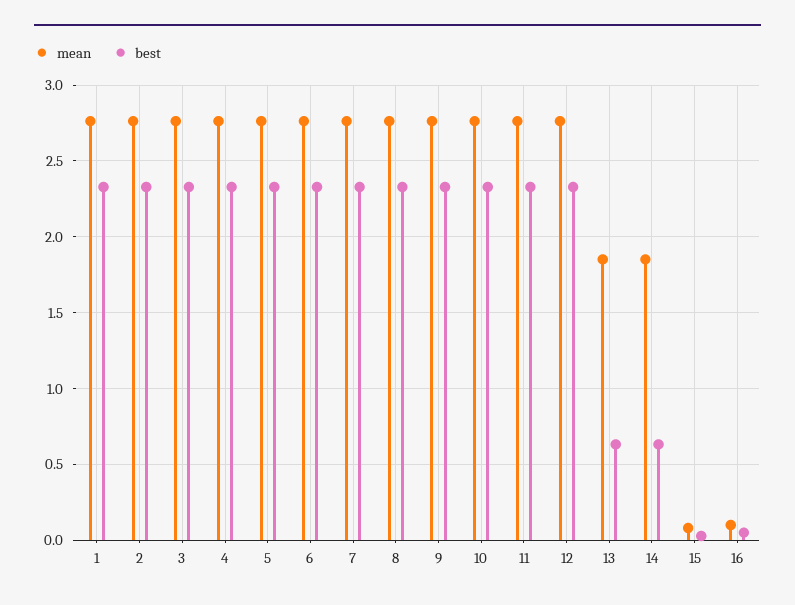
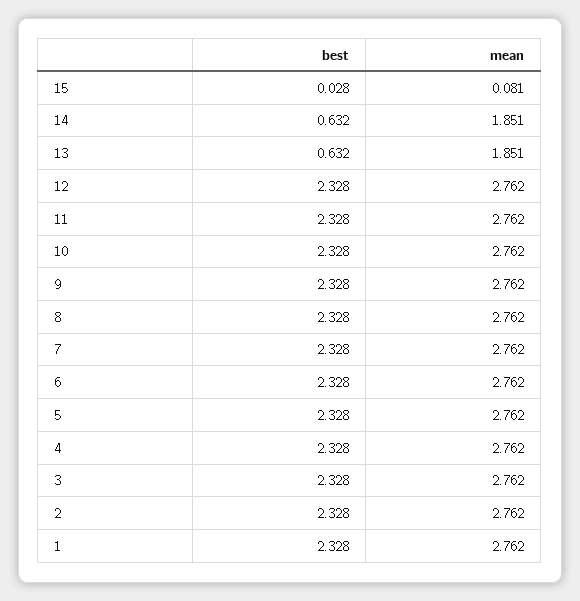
  {
    "mean": {
      "1": 2.762,
      "2": 2.762,
      "3": 2.762,
      "4": 2.762,
      "5": 2.762,
      "6": 2.762,
      "7": 2.762,
      "8": 2.762,
      "9": 2.762,
      "10": 2.762,
      "11": 2.762,
      "12": 2.762,
      "13": 1.851,
      "14": 1.851,
-     "15": 0.081,
+     "15": 0.081
-     "16": 0.1
    },
    "best": {
      "1": 2.328,
      "2": 2.328,
      "3": 2.328,
      "4": 2.328,
      "5": 2.328,
      "6": 2.328,
      "7": 2.328,
      "8": 2.328,
      "9": 2.328,
      "10": 2.328,
      "11": 2.328,
      "12": 2.328,
      "13": 0.632,
      "14": 0.632,
-     "15": 0.028,
+     "15": 0.028
-     "16": 0.05
    }
  }

